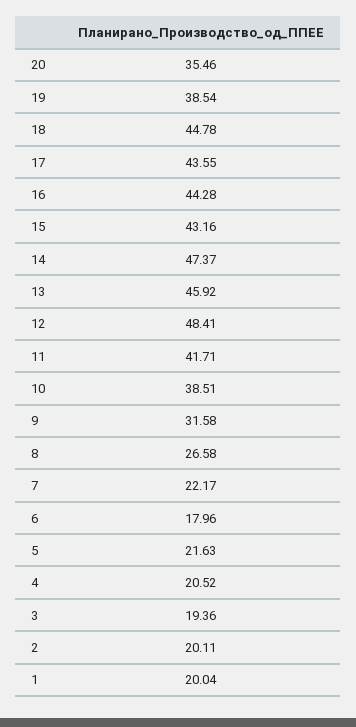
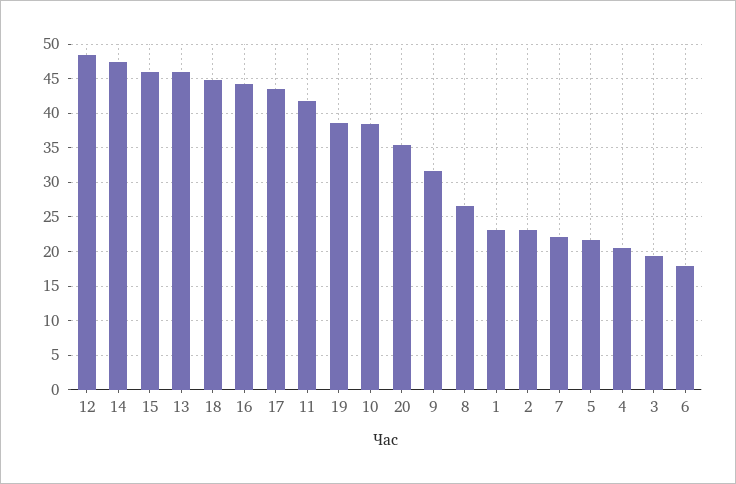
  {
    "20": 35.46,
    "19": 38.54,
    "18": 44.78,
    "17": 43.55,
    "16": 44.28,
-   "15": 43.16,
+   "15": 46,
    "14": 47.37,
    "13": 45.92,
    "12": 48.41,
    "11": 41.71,
    "10": 38.51,
    "9": 31.58,
    "8": 26.58,
    "7": 22.17,
    "6": 17.96,
    "5": 21.63,
    "4": 20.52,
    "3": 19.36,
-   "2": 20.11,
+   "2": 23,
-   "1": 20.04
+   "1": 23
  }

